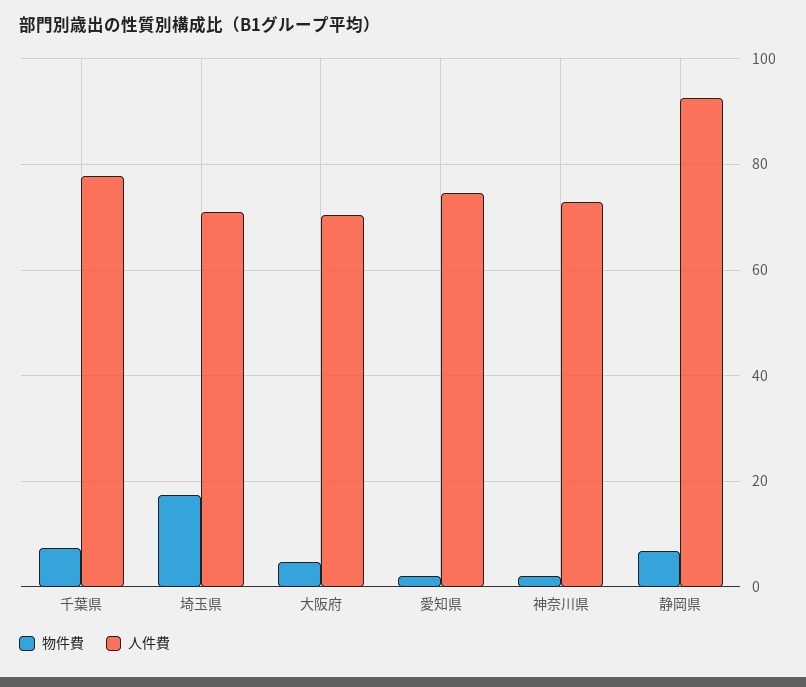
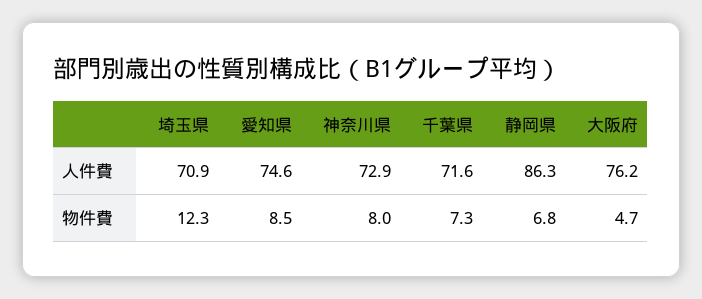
  {
    "物件費": {
      "千葉県": 7.3,
-     "埼玉県": 18,
+     "埼玉県": 12.3,
      "大阪府": 4.7,
-     "愛知県": 2,
+     "愛知県": 8.5,
-     "神奈川県": 2,
+     "神奈川県": 8,
      "静岡県": 6.8
    },
    "人件費": {
-     "千葉県": 78,
+     "千葉県": 71.6,
      "埼玉県": 70.9,
-     "大阪府": 70,
+     "大阪府": 76.2,
      "愛知県": 74.6,
      "神奈川県": 72.9,
-     "静岡県": 92
+     "静岡県": 86.3
    }
  }

